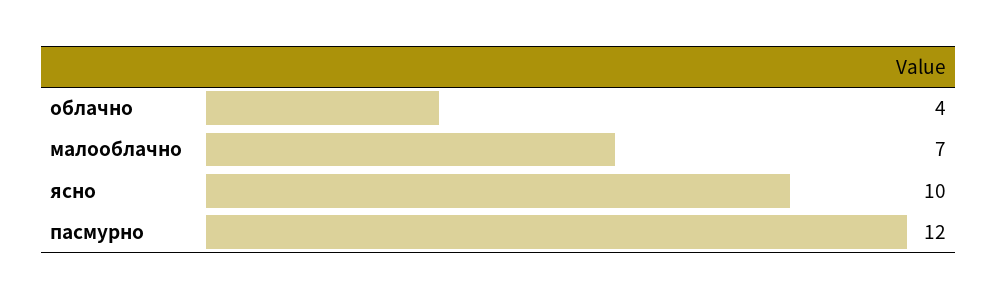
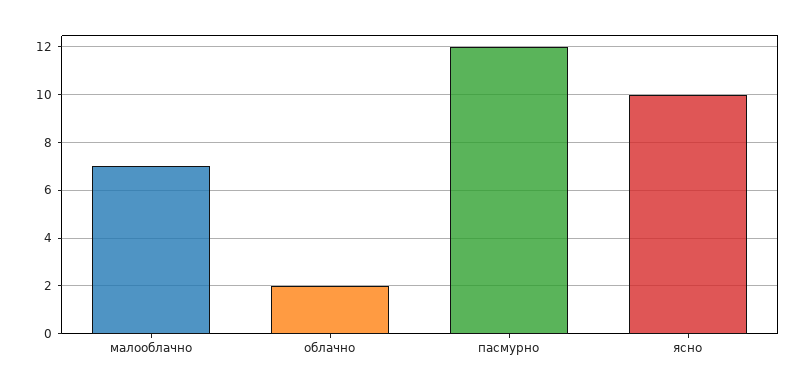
  {
-   "облачно": 4,
+   "облачно": 2,
    "малооблачно": 7,
    "ясно": 10,
    "пасмурно": 12
  }

